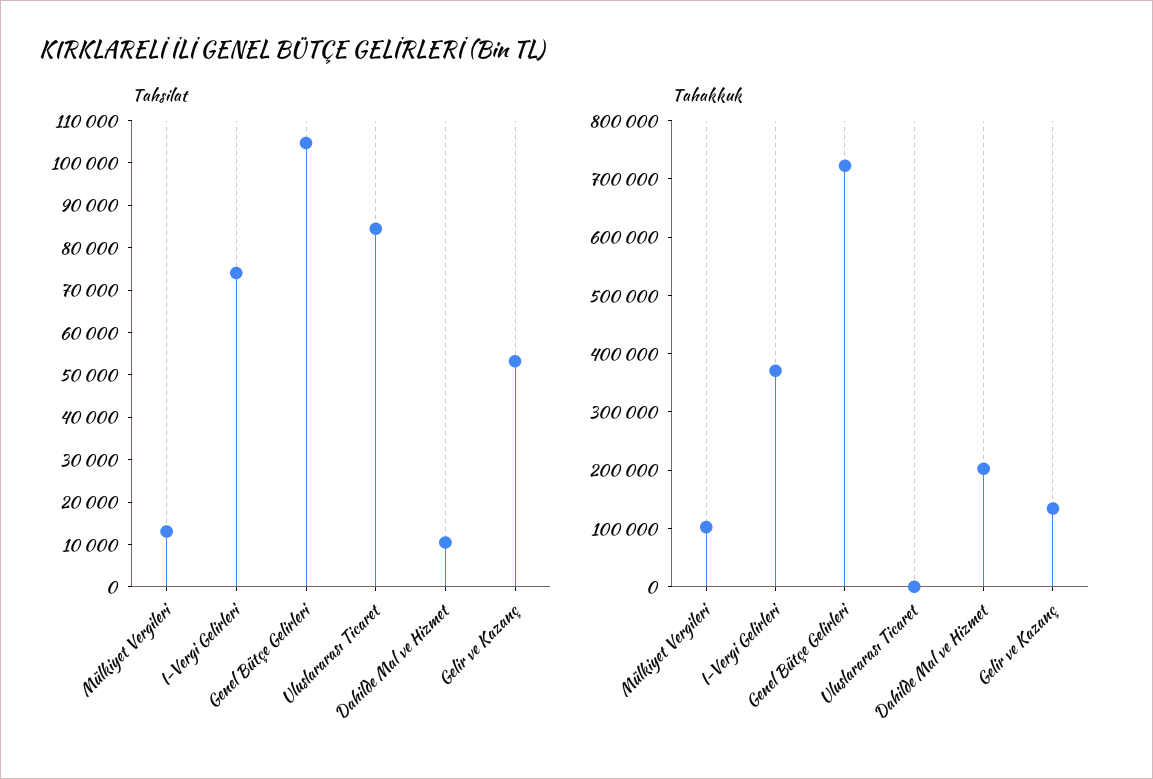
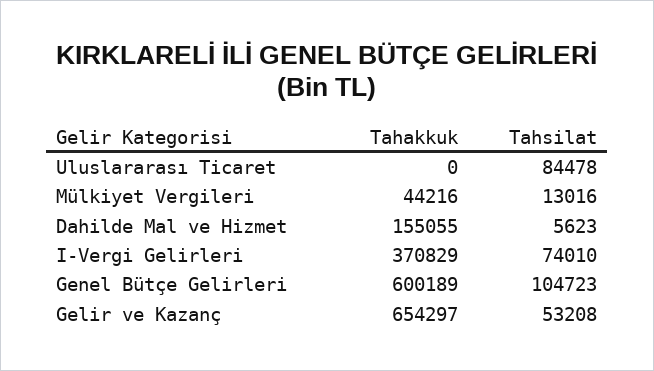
  {
    "Tahsilat": {
      "Mülkiyet Vergileri": 13016,
      "I-Vergi Gelirleri": 74010,
      "Genel Bütçe Gelirleri": 104723,
      "Uluslararası Ticaret": 84478,
-     "Dahilde Mal ve Hizmet": 10000,
+     "Dahilde Mal ve Hizmet": 5623,
      "Gelir ve Kazanç": 53208
    },
    "Tahakkuk": {
-     "Mülkiyet Vergileri": 100000,
+     "Mülkiyet Vergileri": 44216,
      "I-Vergi Gelirleri": 370829,
-     "Genel Bütçe Gelirleri": 720000,
+     "Genel Bütçe Gelirleri": 600189,
      "Uluslararası Ticaret": 0,
-     "Dahilde Mal ve Hizmet": 200000,
+     "Dahilde Mal ve Hizmet": 155055,
-     "Gelir ve Kazanç": 140000
+     "Gelir ve Kazanç": 654297
    }
  }

